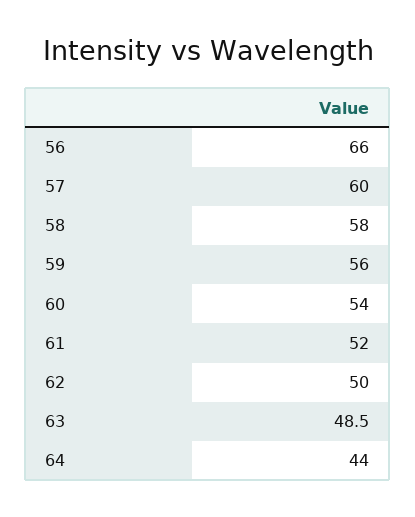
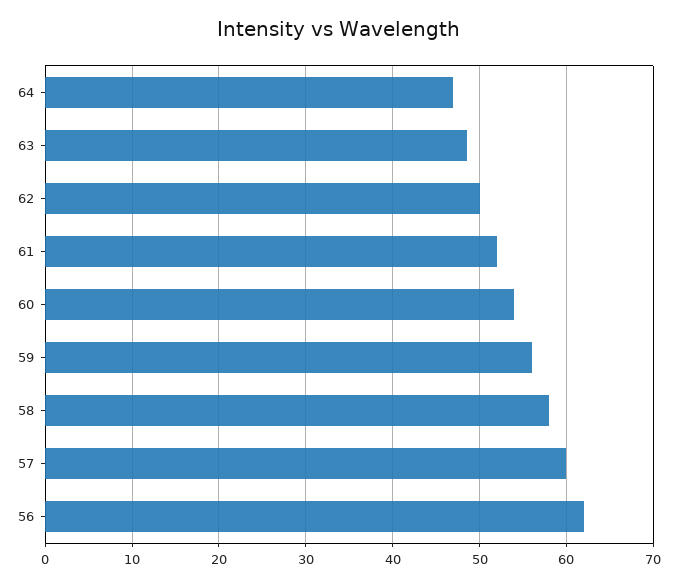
  {
-   "56": 66,
+   "56": 62,
    "57": 60,
    "58": 58,
    "59": 56,
    "60": 54,
    "61": 52,
    "62": 50,
    "63": 48.5,
-   "64": 44
+   "64": 47
  }

